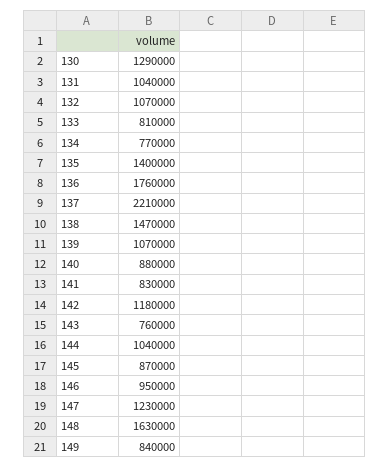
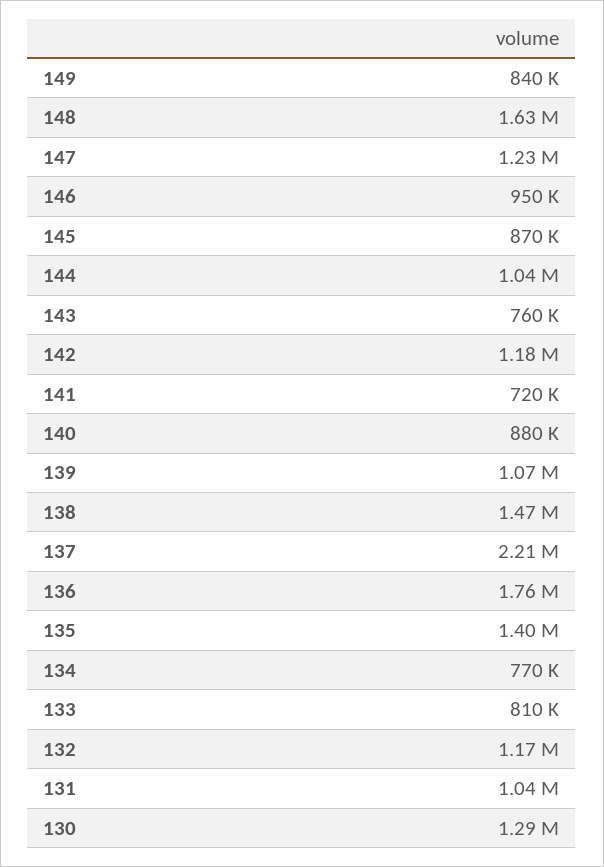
  {
    "130": 1290000,
    "131": 1040000,
-   "132": 1070000,
+   "132": 1170000,
    "133": 810000,
    "134": 770000,
    "135": 1400000,
    "136": 1760000,
    "137": 2210000,
    "138": 1470000,
    "139": 1070000,
    "140": 880000,
-   "141": 830000,
+   "141": 720000,
    "142": 1180000,
    "143": 760000,
    "144": 1040000,
    "145": 870000,
    "146": 950000,
    "147": 1230000,
    "148": 1630000,
    "149": 840000
  }

